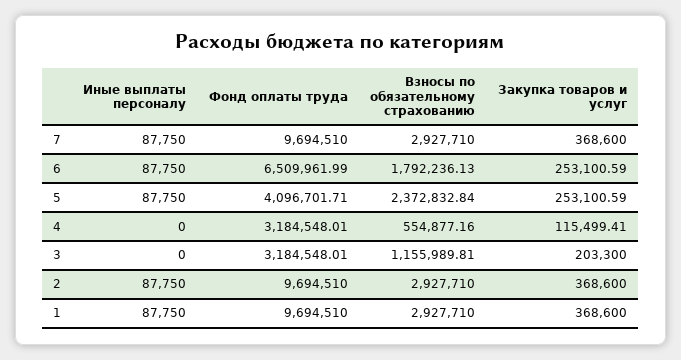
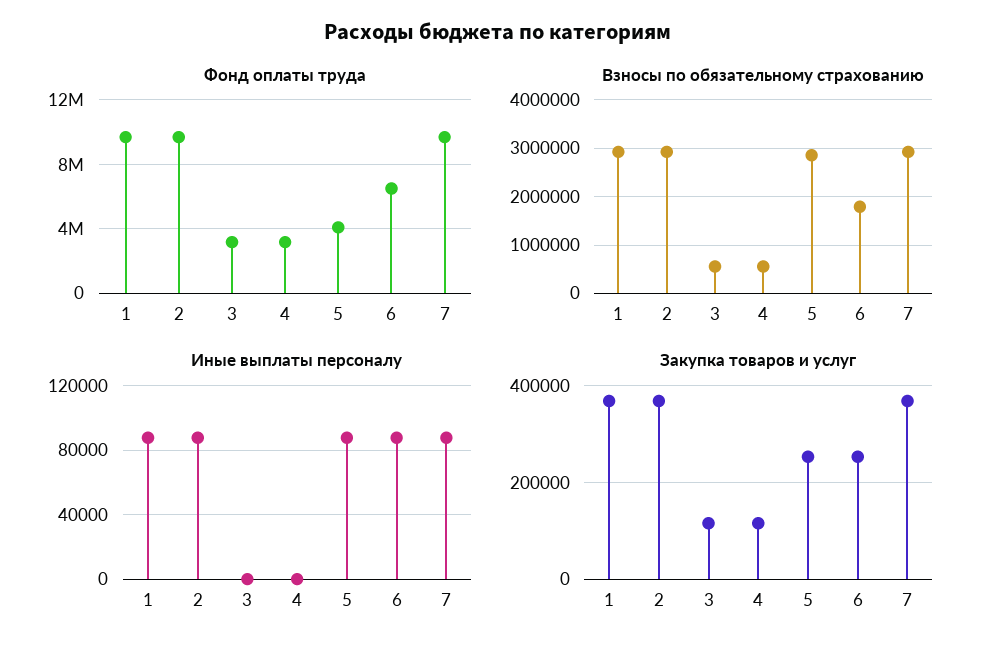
  {
    "Иные выплаты персоналу": {
      "7": 87750,
      "6": 87750,
      "5": 87750,
      "4": 0,
      "3": 0,
      "2": 87750,
      "1": 87750
    },
    "Фонд оплаты труда": {
      "7": 9694510,
      "6": 6509961.99,
      "5": 4096701.71,
      "4": 3184548.01,
      "3": 3184548.01,
      "2": 9694510,
      "1": 9694510
    },
    "Взносы по обязательному страхованию": {
      "7": 2927710,
      "6": 1792236.13,
-     "5": 2372832.84,
+     "5": 2800000,
      "4": 554877.16,
-     "3": 1155989.81,
+     "3": 600000,
      "2": 2927710,
      "1": 2927710
    },
    "Закупка товаров и услуг": {
      "7": 368600,
      "6": 253100.59,
      "5": 253100.59,
      "4": 115499.41,
-     "3": 203300,
+     "3": 120000,
      "2": 368600,
      "1": 368600
    }
  }

